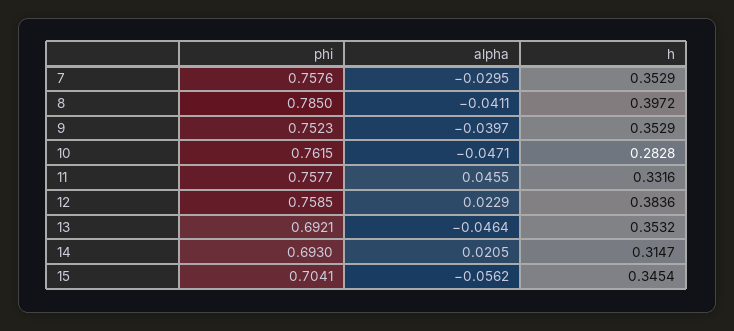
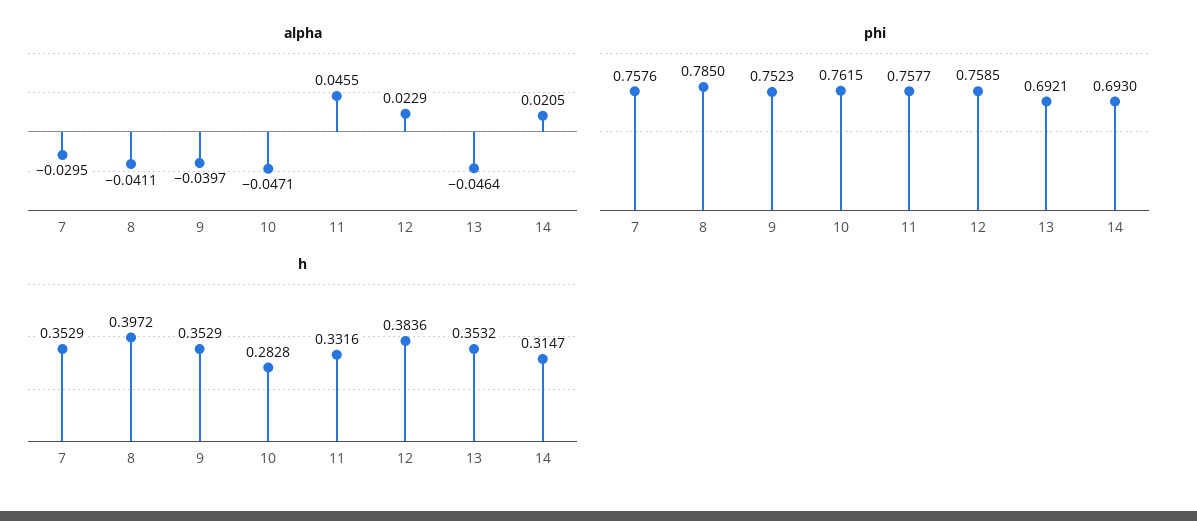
  {
    "phi": {
      "7": 0.7576,
      "8": 0.785,
      "9": 0.7523,
      "10": 0.7615,
      "11": 0.7577,
      "12": 0.7585,
      "13": 0.6921,
-     "14": 0.693,
+     "14": 0.693
-     "15": 0.7041
    },
    "alpha": {
      "7": -0.0295,
      "8": -0.0411,
      "9": -0.0397,
      "10": -0.0471,
      "11": 0.0455,
      "12": 0.0229,
      "13": -0.0464,
-     "14": 0.0205,
+     "14": 0.0205
-     "15": -0.0562
    },
    "h": {
      "7": 0.3529,
      "8": 0.3972,
      "9": 0.3529,
      "10": 0.2828,
      "11": 0.3316,
      "12": 0.3836,
      "13": 0.3532,
-     "14": 0.3147,
+     "14": 0.3147
-     "15": 0.3454
    }
  }

